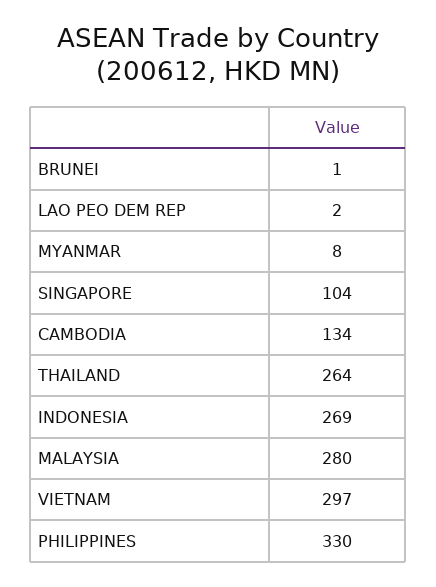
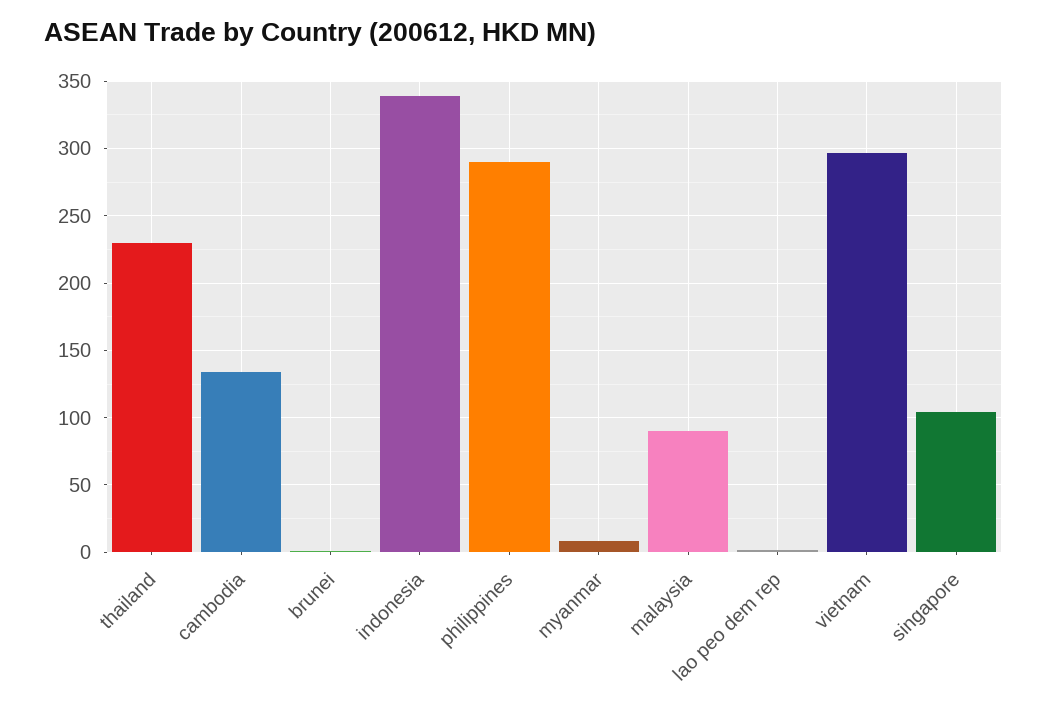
  {
    "BRUNEI": 1,
    "LAO PEO DEM REP": 2,
    "MYANMAR": 8,
    "SINGAPORE": 104,
    "CAMBODIA": 134,
-   "THAILAND": 264,
+   "THAILAND": 230,
-   "INDONESIA": 269,
+   "INDONESIA": 340,
-   "MALAYSIA": 280,
+   "MALAYSIA": 90,
    "VIETNAM": 297,
-   "PHILIPPINES": 330
+   "PHILIPPINES": 290
  }

